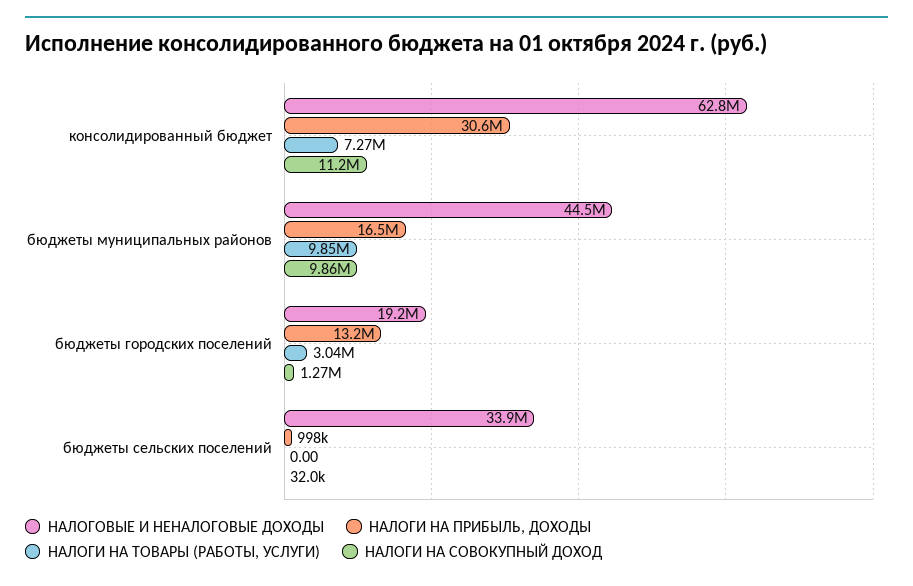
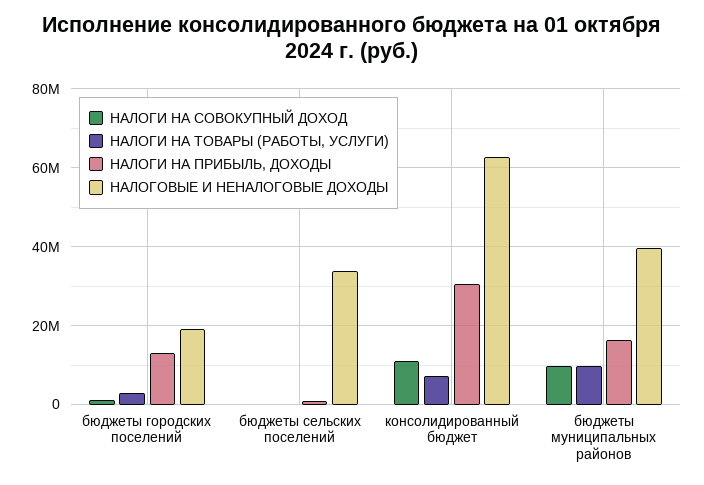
  {
    "НАЛОГОВЫЕ И НЕНАЛОГОВЫЕ ДОХОДЫ": {
      "консолидированный бюджет": 62800000,
-     "бюджеты муниципальных районов": 44500000,
+     "бюджеты муниципальных районов": 40000000,
      "бюджеты городских поселений": 19200000,
      "бюджеты сельских поселений": 33900000
    },
    "НАЛОГИ НА ПРИБЫЛЬ, ДОХОДЫ": {
      "консолидированный бюджет": 30600000,
      "бюджеты муниципальных районов": 16500000,
      "бюджеты городских поселений": 13200000,
      "бюджеты сельских поселений": 998000
    },
    "НАЛОГИ НА ТОВАРЫ (РАБОТЫ, УСЛУГИ)": {
      "консолидированный бюджет": 7270000,
      "бюджеты муниципальных районов": 9850000,
      "бюджеты городских поселений": 3040000,
      "бюджеты сельских поселений": 0
    },
    "НАЛОГИ НА СОВОКУПНЫЙ ДОХОД": {
      "консолидированный бюджет": 11200000,
      "бюджеты муниципальных районов": 9860000,
      "бюджеты городских поселений": 1270000,
      "бюджеты сельских поселений": 32000
    }
  }

